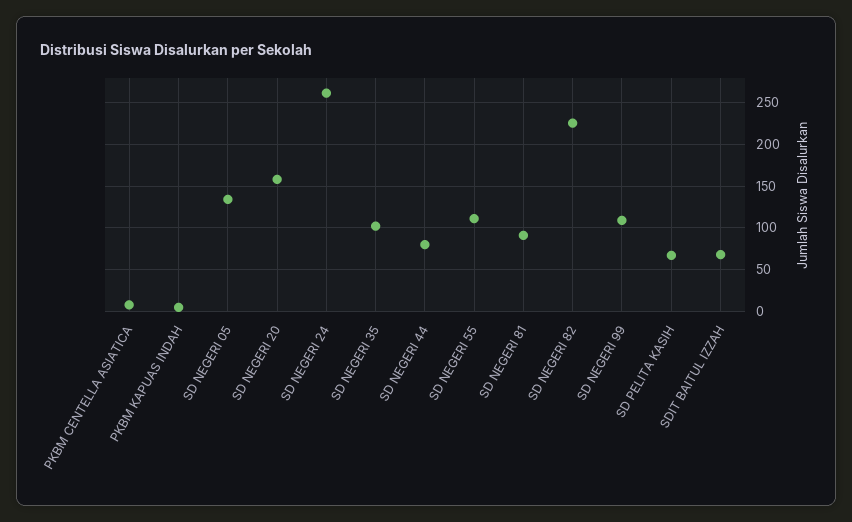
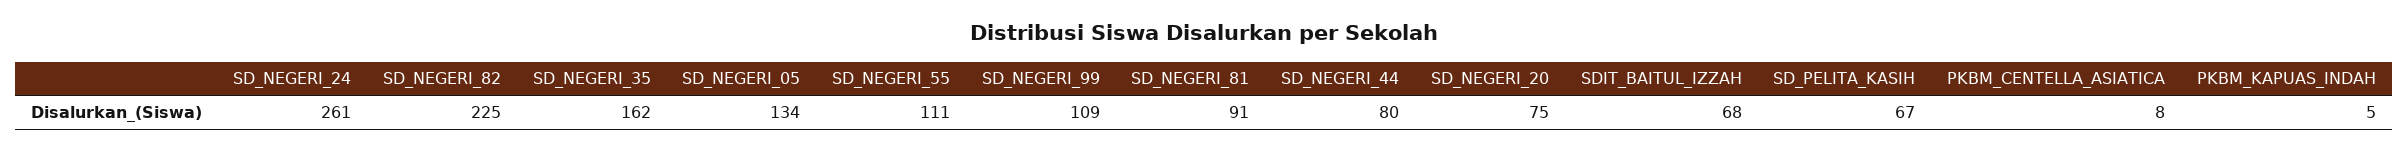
  {
    "PKBM CENTELLA ASIATICA": 8,
    "PKBM KAPUAS INDAH": 5,
    "SD NEGERI 05": 134,
-   "SD NEGERI 20": 160,
+   "SD NEGERI 20": 75,
    "SD NEGERI 24": 261,
-   "SD NEGERI 35": 100,
+   "SD NEGERI 35": 162,
    "SD NEGERI 44": 80,
    "SD NEGERI 55": 111,
    "SD NEGERI 81": 91,
    "SD NEGERI 82": 225,
    "SD NEGERI 99": 109,
    "SD PELITA KASIH": 67,
    "SDIT BAITUL IZZAH": 68
  }

